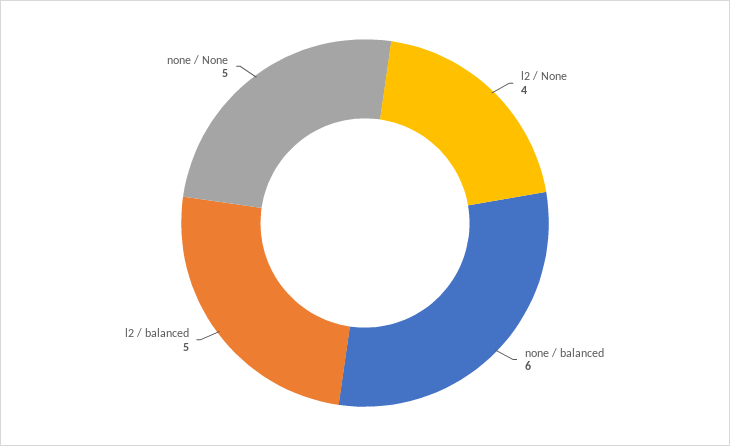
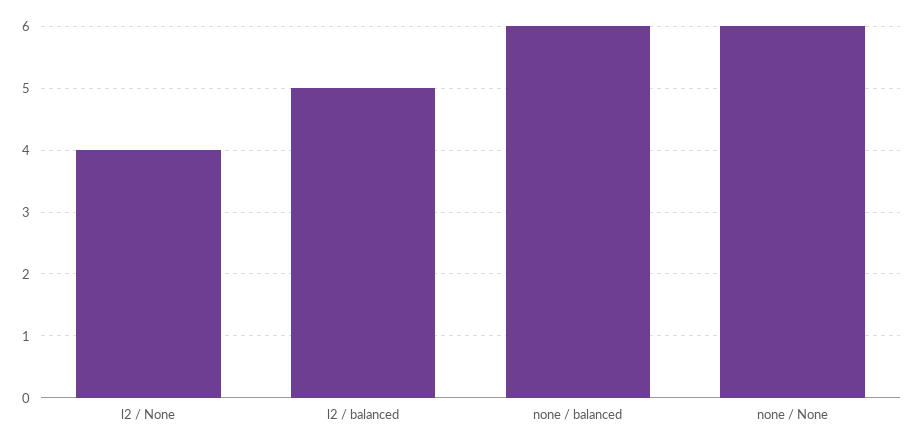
  {
    "l2 / None": 4,
    "none / balanced": 6,
    "l2 / balanced": 5,
-   "none / None": 5
+   "none / None": 6
  }

